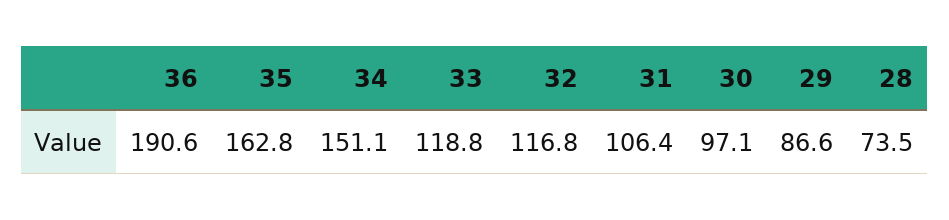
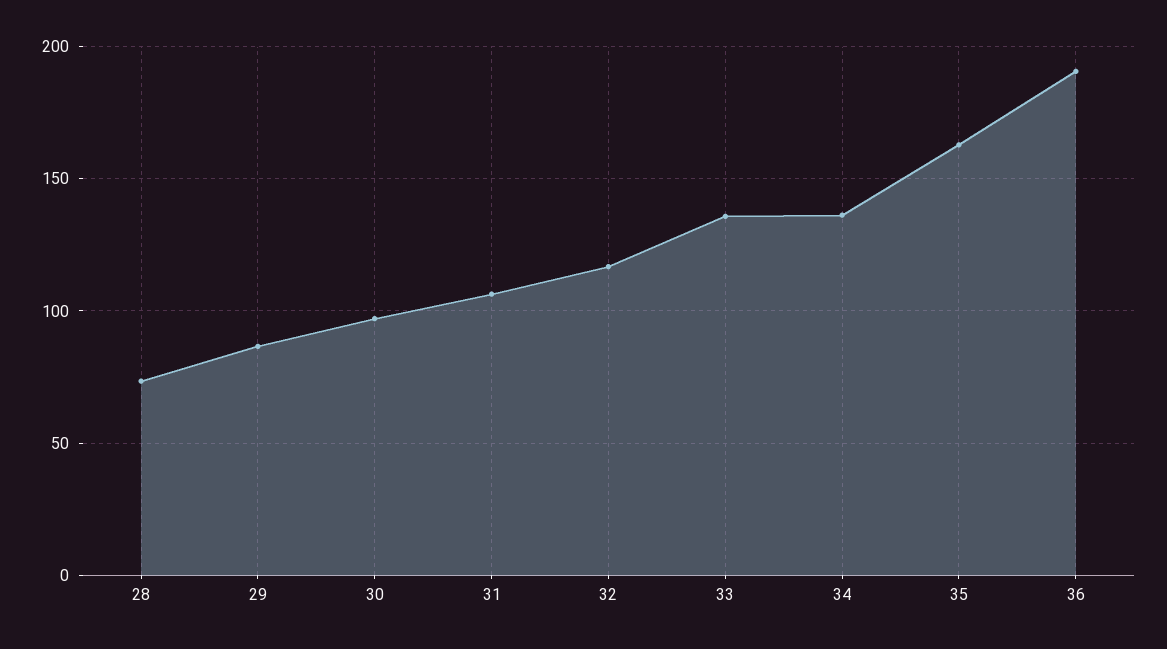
  {
    "36": 190.6,
    "35": 162.8,
-   "34": 151.1,
+   "34": 135,
-   "33": 118.8,
+   "33": 135,
    "32": 116.8,
    "31": 106.4,
    "30": 97.1,
    "29": 86.6,
    "28": 73.5
  }

